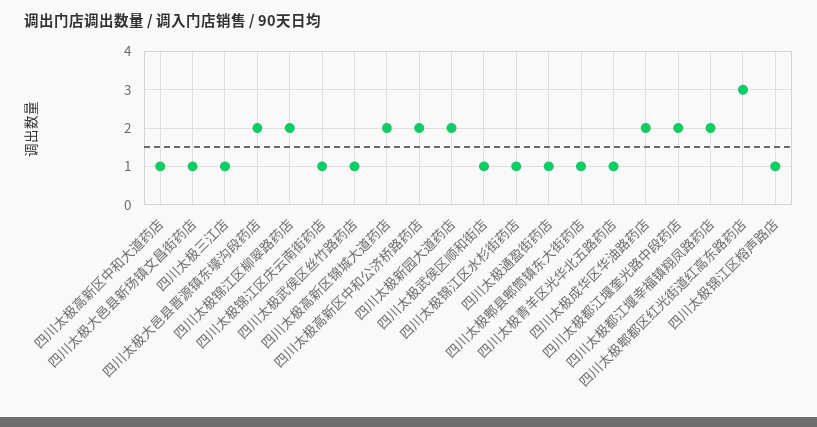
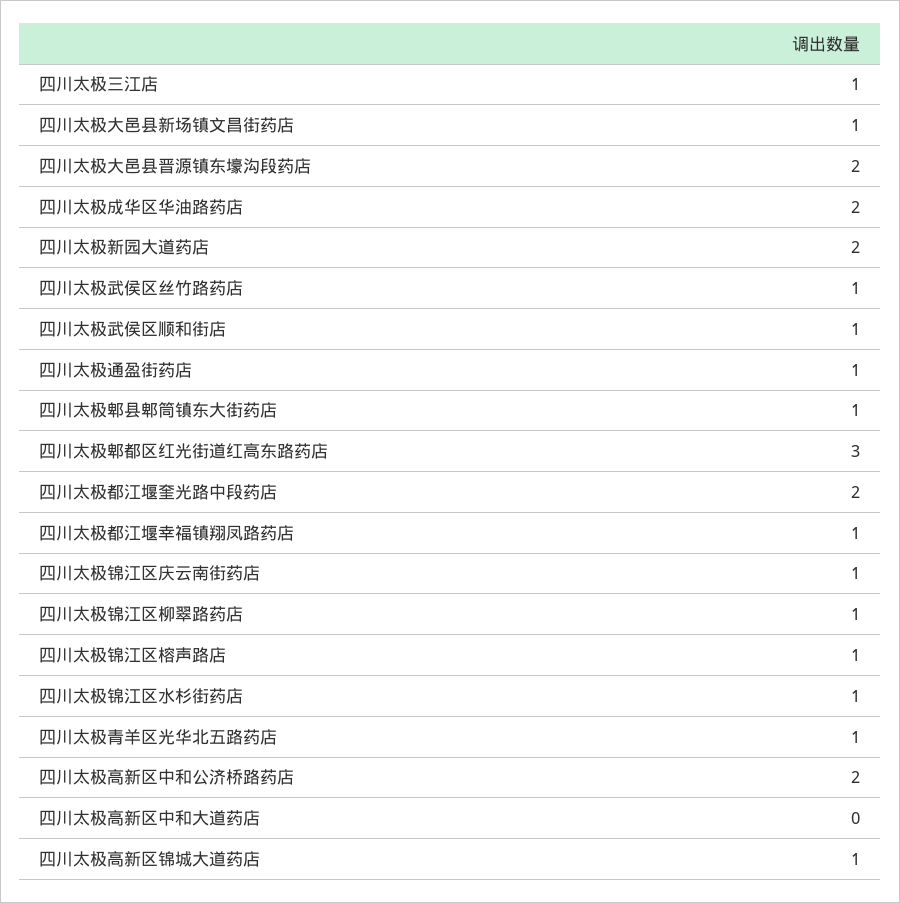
  {
-   "四川太极高新区中和大道药店": 1,
+   "四川太极高新区中和大道药店": 0,
    "四川太极大邑县新场镇文昌街药店": 1,
    "四川太极三江店": 1,
    "四川太极大邑县晋源镇东壕沟段药店": 2,
-   "四川太极锦江区柳翠路药店": 2,
+   "四川太极锦江区柳翠路药店": 1,
    "四川太极锦江区庆云南街药店": 1,
    "四川太极武侯区丝竹路药店": 1,
-   "四川太极高新区锦城大道药店": 2,
+   "四川太极高新区锦城大道药店": 1,
    "四川太极高新区中和公济桥路药店": 2,
    "四川太极新园大道药店": 2,
    "四川太极武侯区顺和街店": 1,
    "四川太极锦江区水杉街药店": 1,
    "四川太极通盈街药店": 1,
    "四川太极郫县郫筒镇东大街药店": 1,
    "四川太极青羊区光华北五路药店": 1,
    "四川太极成华区华油路药店": 2,
    "四川太极都江堰奎光路中段药店": 2,
-   "四川太极都江堰幸福镇翔凤路药店": 2,
+   "四川太极都江堰幸福镇翔凤路药店": 1,
    "四川太极郫都区红光街道红高东路药店": 3,
    "四川太极锦江区榕声路店": 1
  }

